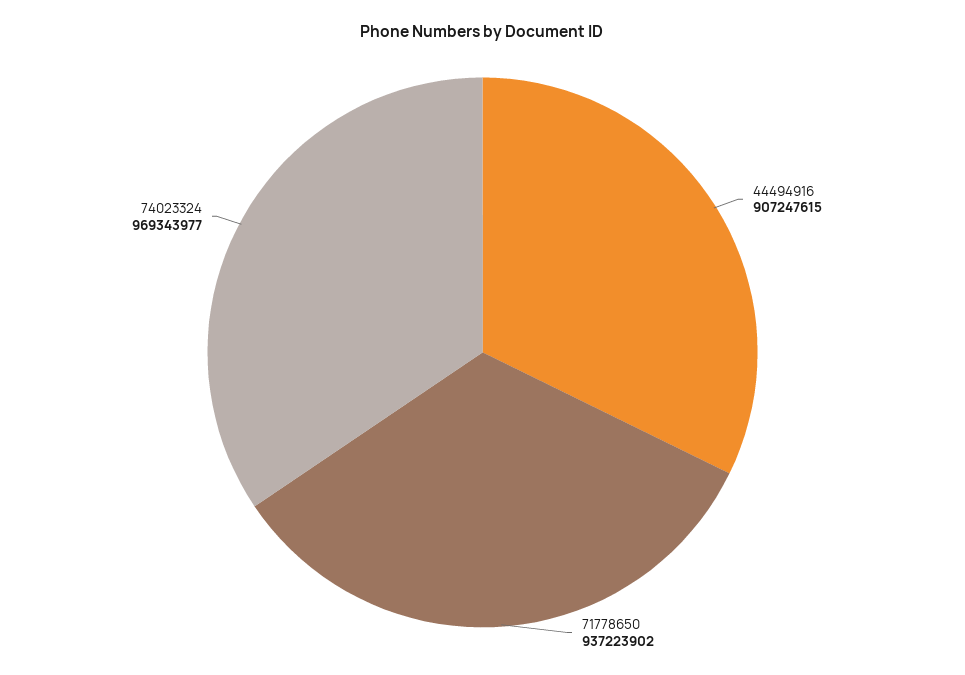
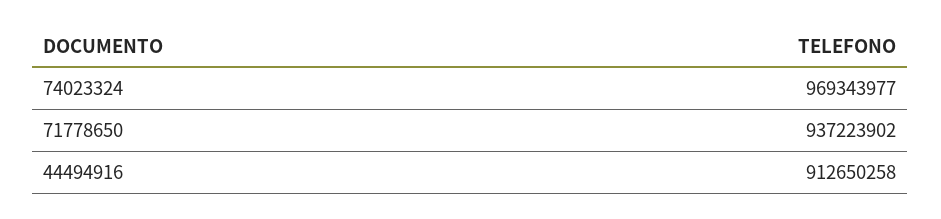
  {
-   "44494916": 907247615,
+   "44494916": 912650258,
    "71778650": 937223902,
    "74023324": 969343977
  }

